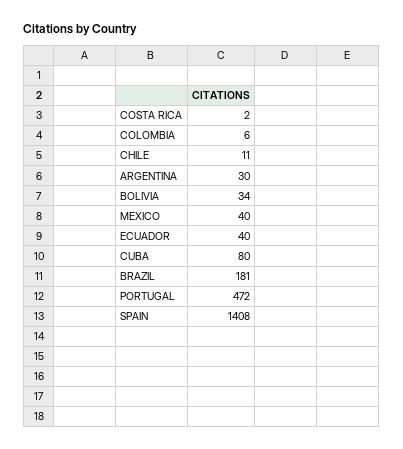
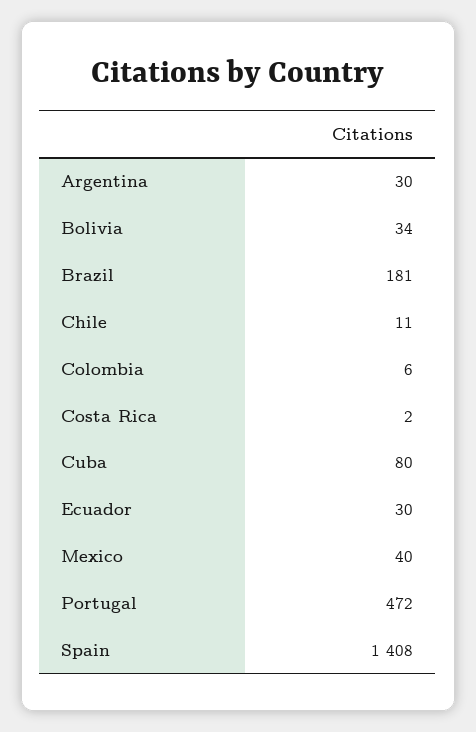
  {
    "COSTA RICA": 2,
    "COLOMBIA": 6,
    "CHILE": 11,
    "ARGENTINA": 30,
    "BOLIVIA": 34,
    "MEXICO": 40,
-   "ECUADOR": 40,
+   "ECUADOR": 30,
    "CUBA": 80,
    "BRAZIL": 181,
    "PORTUGAL": 472,
    "SPAIN": 1408
  }

